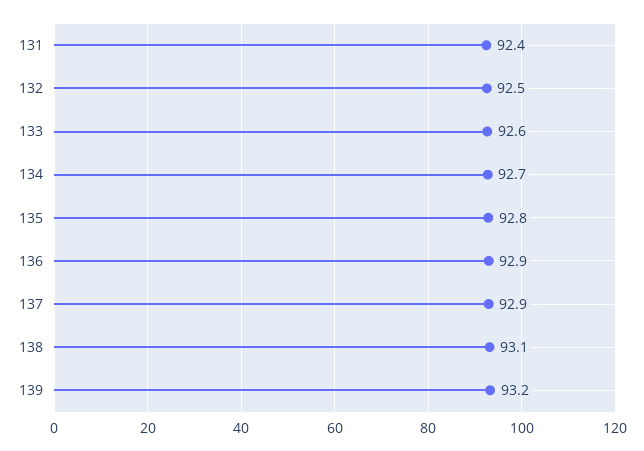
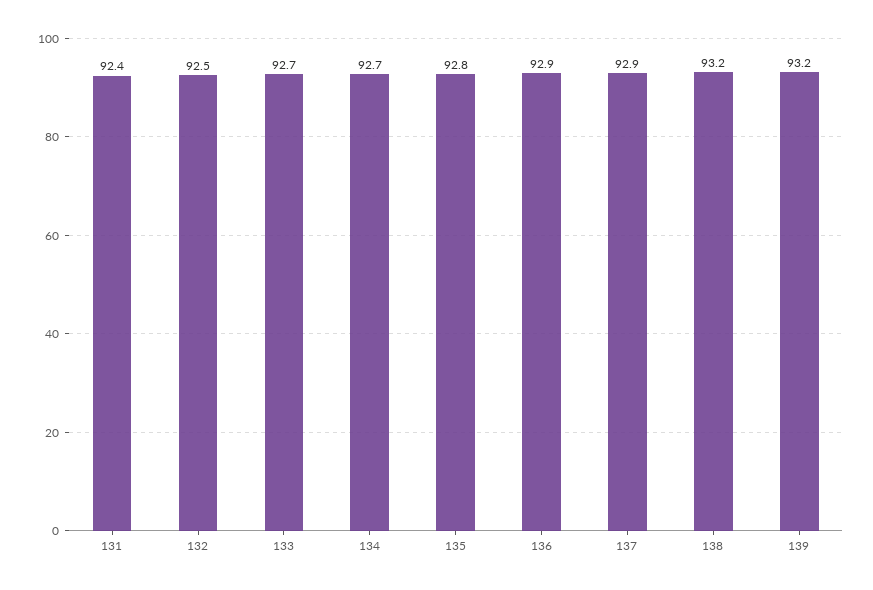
  {
    "131": 92.4,
    "132": 92.5,
-   "133": 92.6,
+   "133": 92.7,
    "134": 92.7,
    "135": 92.8,
    "136": 92.9,
    "137": 92.9,
-   "138": 93.1,
+   "138": 93.2,
    "139": 93.2
  }

